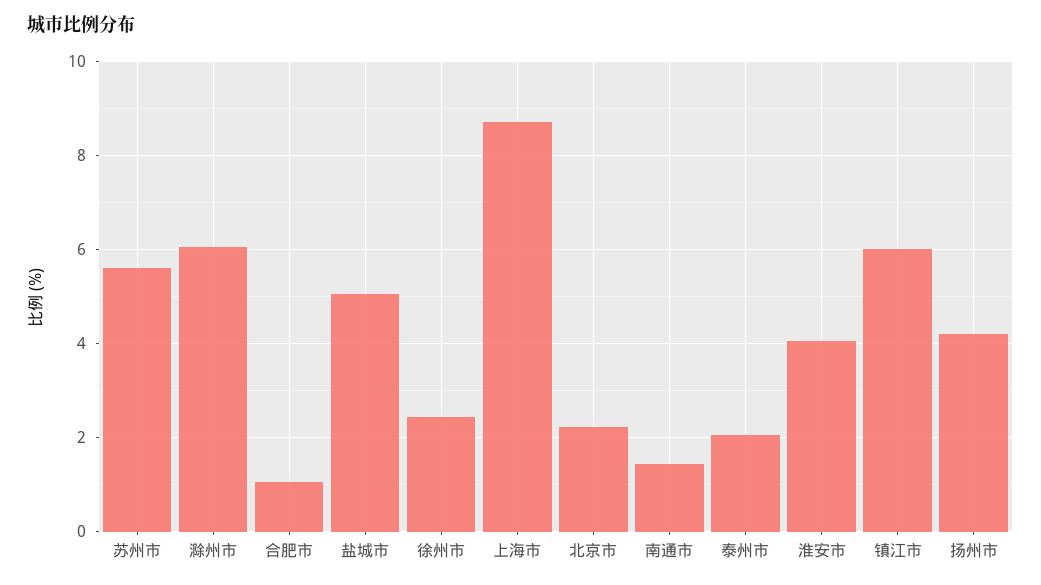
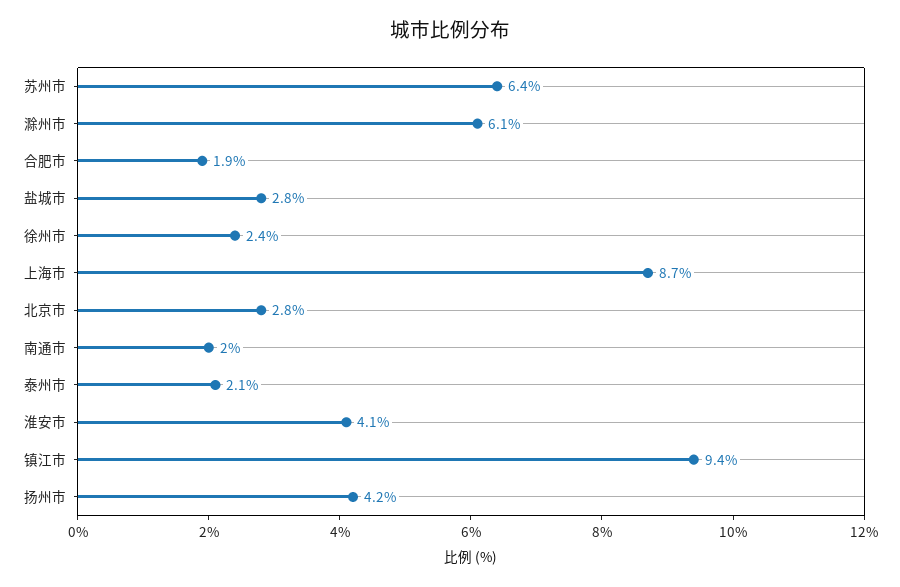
  {
-   "苏州市": 5.6,
+   "苏州市": 6.4,
    "滁州市": 6.1,
-   "合肥市": 1,
+   "合肥市": 1.9,
-   "盐城市": 5,
+   "盐城市": 2.8,
    "徐州市": 2.4,
    "上海市": 8.7,
-   "北京市": 2.2,
+   "北京市": 2.8,
-   "南通市": 1.4,
+   "南通市": 2,
    "泰州市": 2.1,
    "淮安市": 4.1,
-   "镇江市": 6,
+   "镇江市": 9.4,
    "扬州市": 4.2
  }

